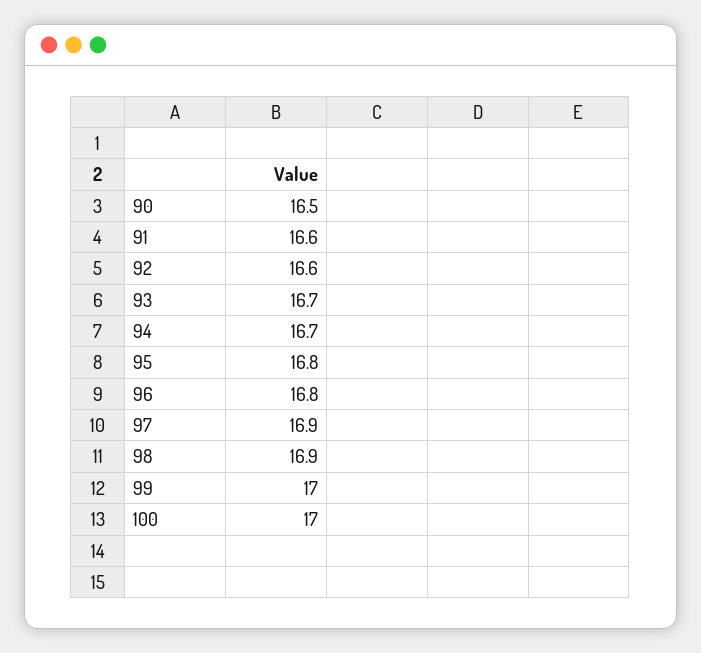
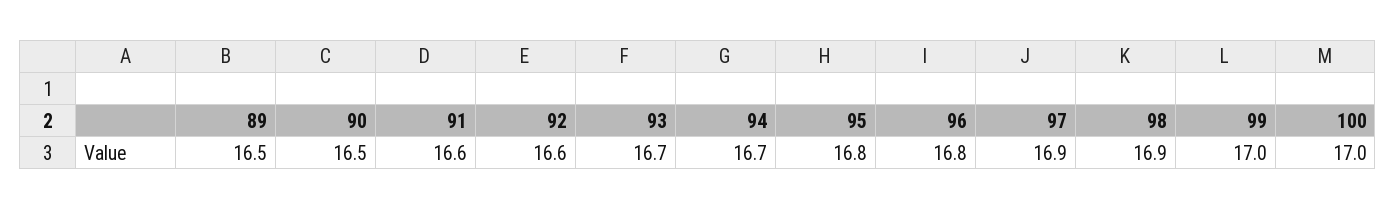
  {
    "90": 16.5,
    "91": 16.6,
    "92": 16.6,
    "93": 16.7,
    "94": 16.7,
    "95": 16.8,
    "96": 16.8,
    "97": 16.9,
    "98": 16.9,
    "99": 17,
-   "100": 17
+   "100": 17,
+   "89": 16.5
  }

